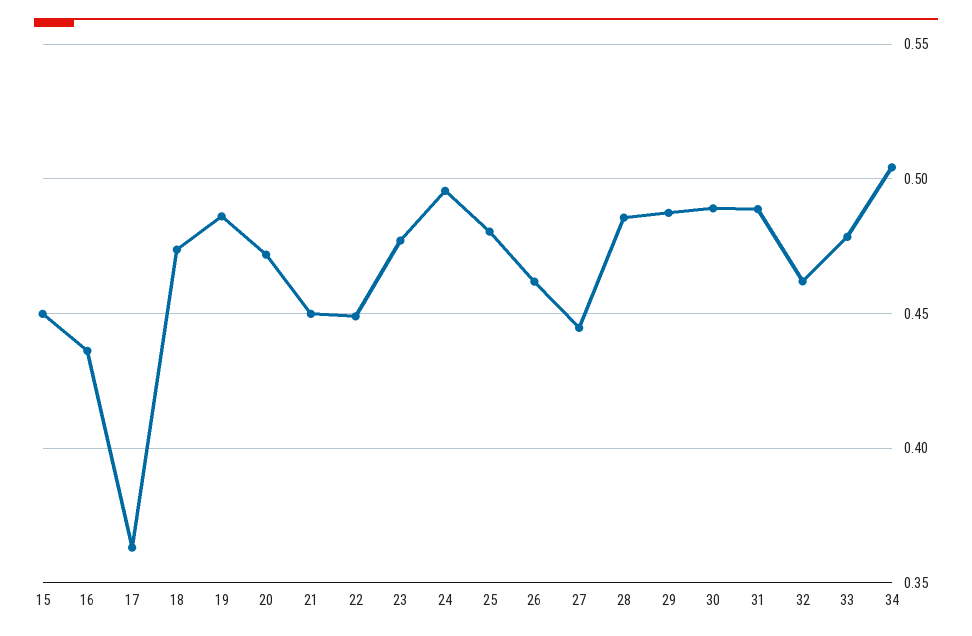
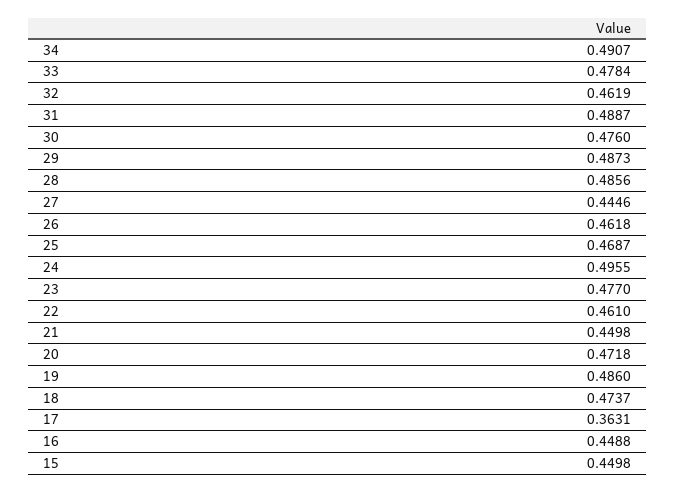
  {
    "15": 0.4498,
-   "16": 0.435,
+   "16": 0.4488,
    "17": 0.3631,
    "18": 0.4737,
    "19": 0.486,
    "20": 0.4718,
    "21": 0.4498,
-   "22": 0.45,
+   "22": 0.461,
    "23": 0.477,
    "24": 0.4955,
-   "25": 0.48,
+   "25": 0.4687,
    "26": 0.4618,
    "27": 0.4446,
    "28": 0.4856,
    "29": 0.4873,
-   "30": 0.49,
+   "30": 0.476,
    "31": 0.4887,
    "32": 0.4619,
    "33": 0.4784,
-   "34": 0.505
+   "34": 0.4907
  }

